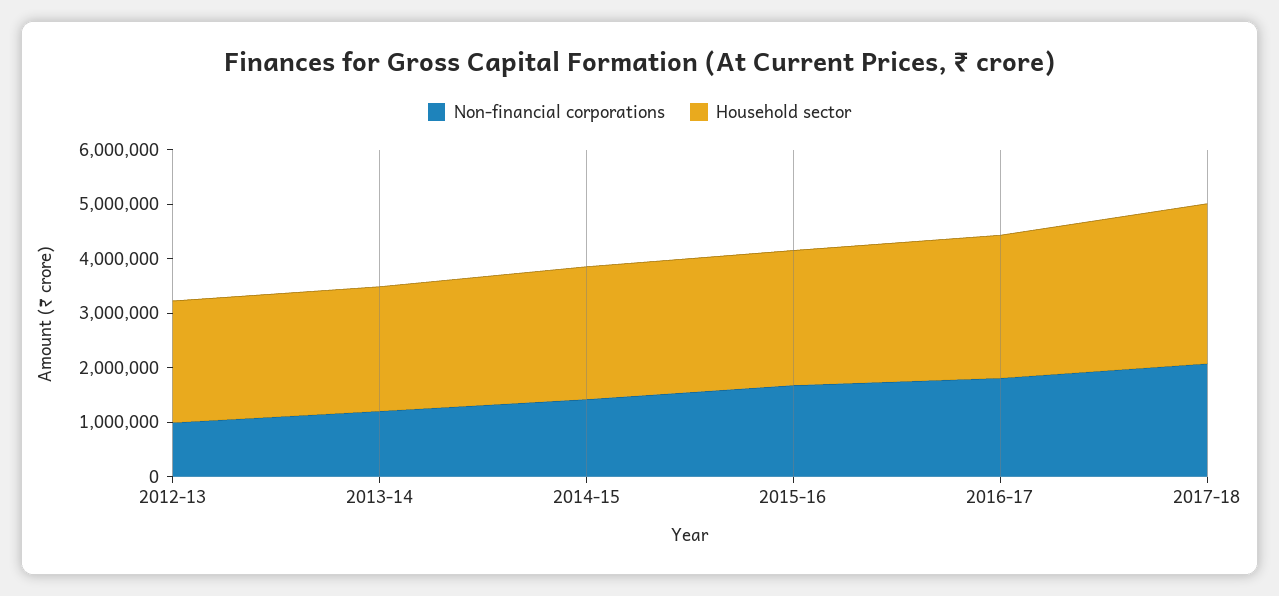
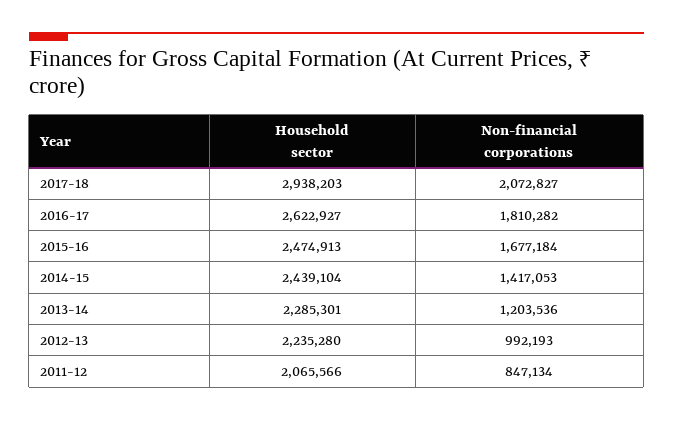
  {
    "Non-financial corporations": {
      "2012-13": 992193,
      "2013-14": 1203536,
      "2014-15": 1417053,
      "2015-16": 1677184,
      "2016-17": 1810282,
-     "2017-18": 2072827
+     "2017-18": 2072827,
+     "2011-12": 847134
    },
    "Household sector": {
      "2012-13": 2235280,
      "2013-14": 2285301,
      "2014-15": 2439104,
      "2015-16": 2474913,
      "2016-17": 2622927,
-     "2017-18": 2938203
+     "2017-18": 2938203,
+     "2011-12": 2065566
    }
  }

